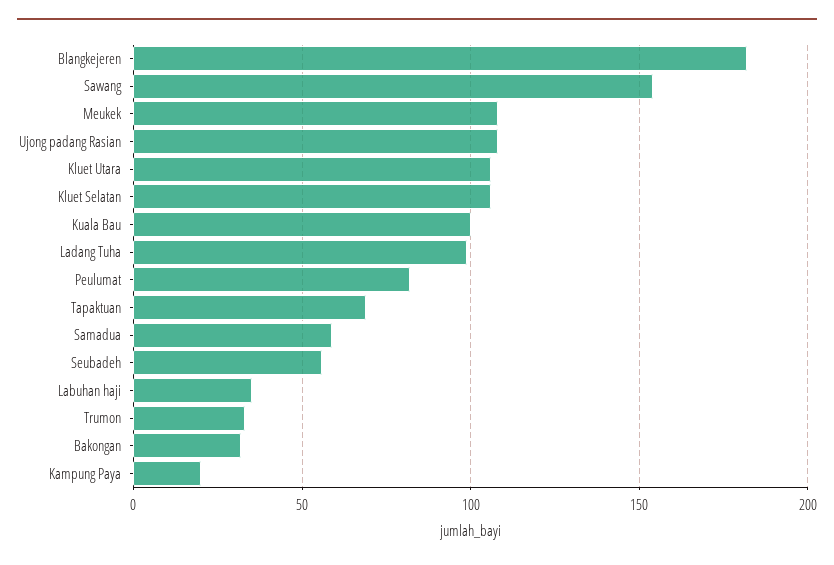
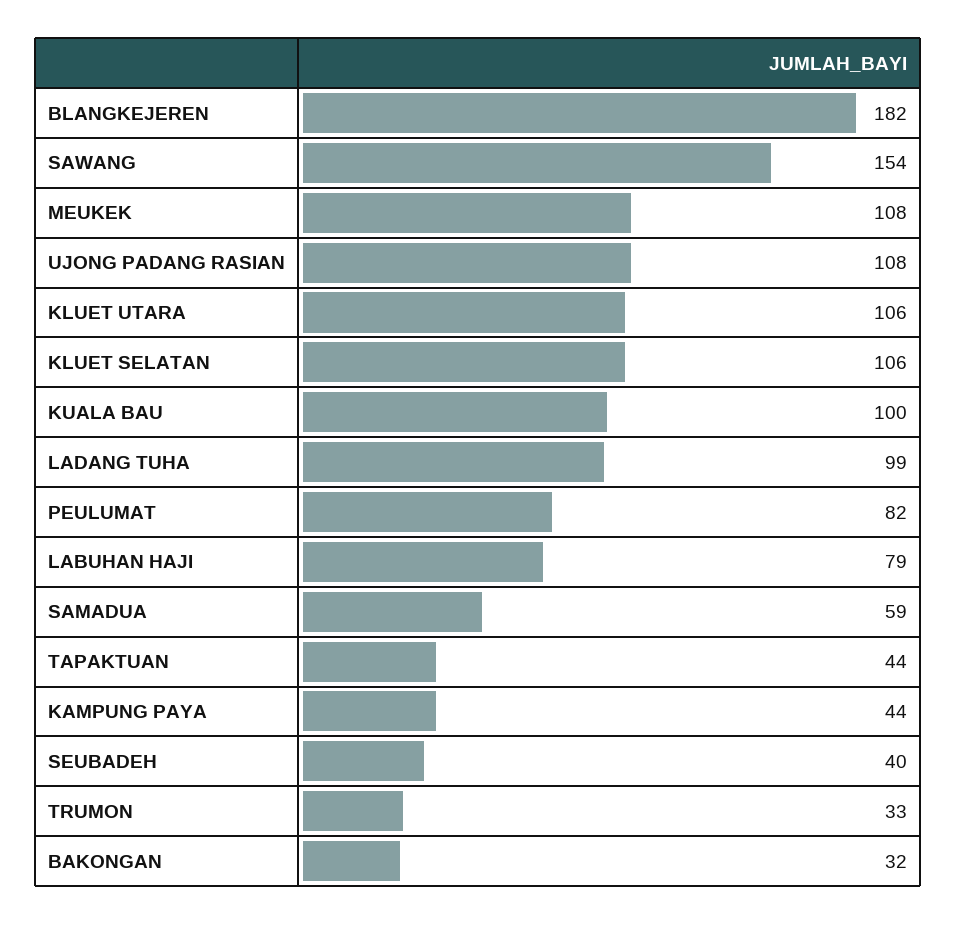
  {
    "Blangkejeren": 182,
    "Sawang": 154,
    "Meukek": 108,
    "Ujong padang Rasian": 108,
    "Kluet Utara": 106,
    "Kluet Selatan": 106,
    "Kuala Bau": 100,
    "Ladang Tuha": 99,
    "Peulumat": 82,
-   "Tapaktuan": 70,
+   "Tapaktuan": 44,
    "Samadua": 59,
-   "Seubadeh": 55,
+   "Seubadeh": 40,
-   "Labuhan haji": 35,
+   "Labuhan haji": 79,
    "Trumon": 33,
    "Bakongan": 32,
-   "Kampung Paya": 20
+   "Kampung Paya": 44
  }

